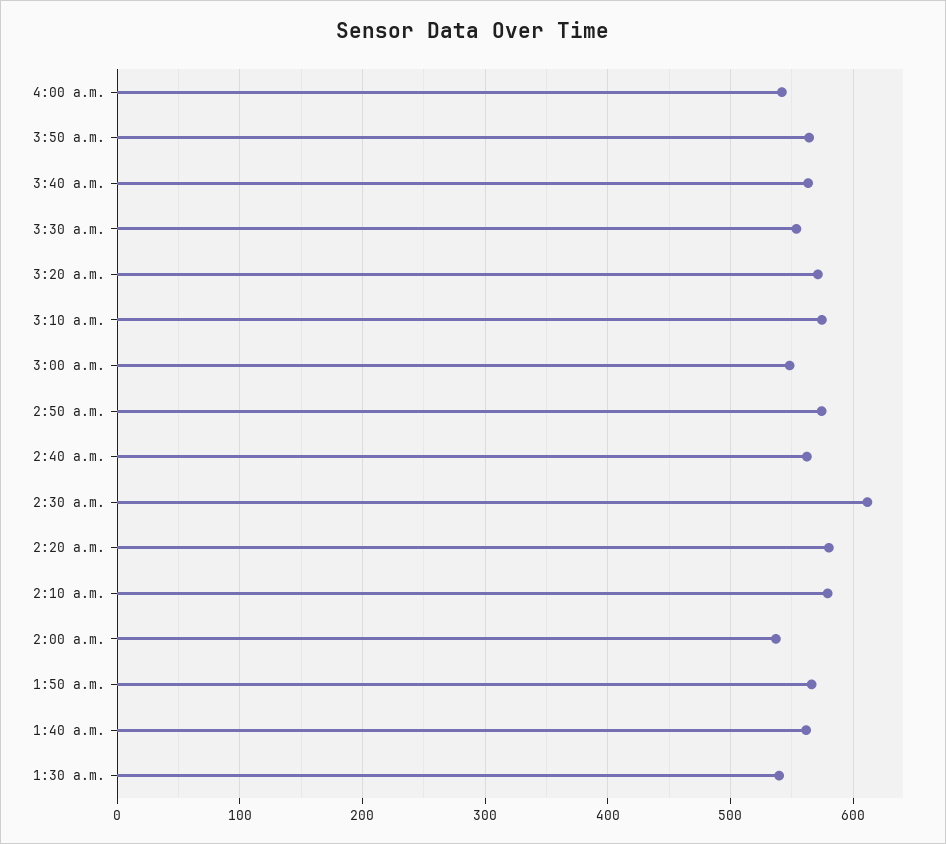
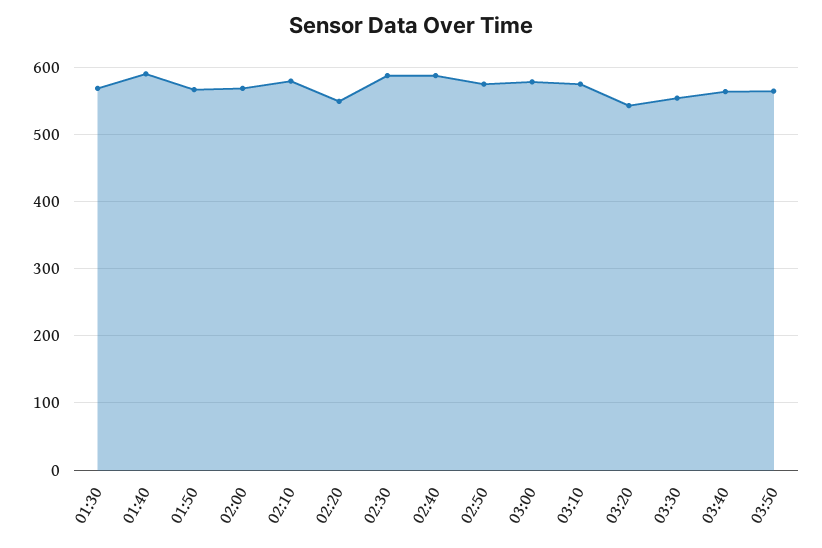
  {
-   "4:00 a.m.": 540,
    "3:50 a.m.": 560,
    "3:40 a.m.": 560,
    "3:30 a.m.": 550,
-   "3:20 a.m.": 570,
+   "3:20 a.m.": 540,
    "3:10 a.m.": 570,
-   "3:00 a.m.": 550,
+   "3:00 a.m.": 580,
    "2:50 a.m.": 570,
-   "2:40 a.m.": 560,
+   "2:40 a.m.": 590,
-   "2:30 a.m.": 610,
+   "2:30 a.m.": 590,
-   "2:20 a.m.": 580,
+   "2:20 a.m.": 550,
    "2:10 a.m.": 580,
-   "2:00 a.m.": 540,
+   "2:00 a.m.": 570,
    "1:50 a.m.": 570,
-   "1:40 a.m.": 560,
+   "1:40 a.m.": 590,
-   "1:30 a.m.": 540
+   "1:30 a.m.": 570
  }

